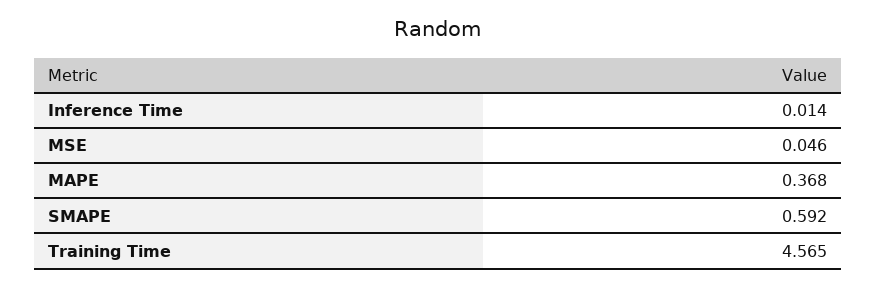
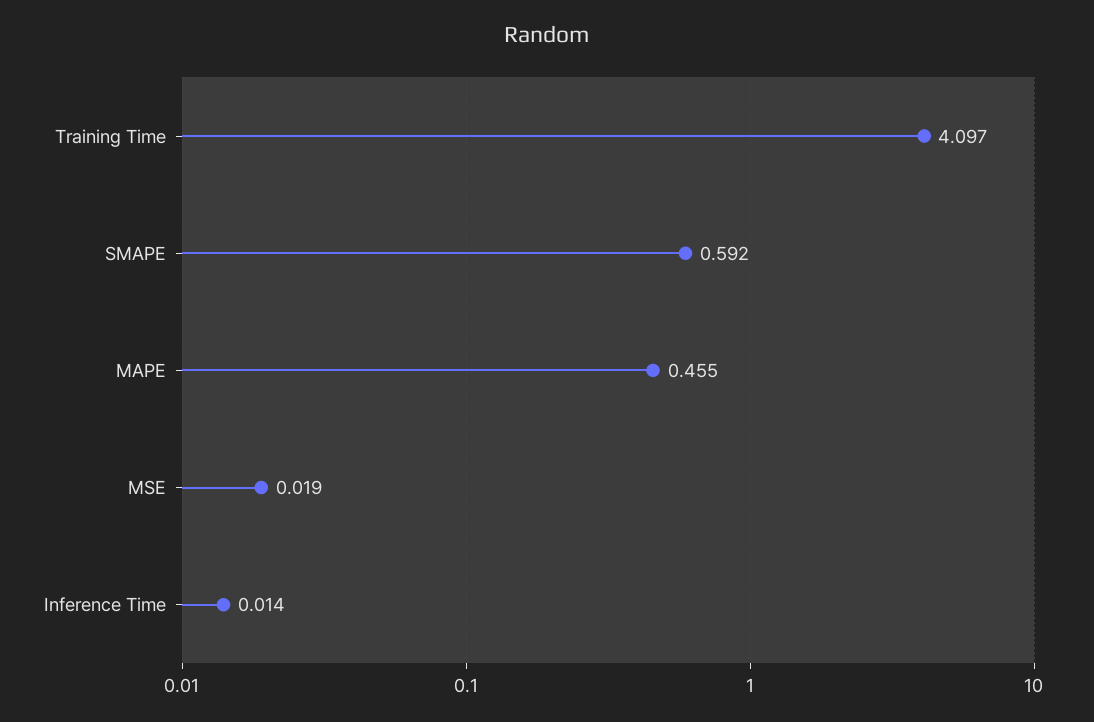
  {
    "Inference Time": 0.014,
-   "MSE": 0.046,
+   "MSE": 0.019,
-   "MAPE": 0.368,
+   "MAPE": 0.455,
    "SMAPE": 0.592,
-   "Training Time": 4.565
+   "Training Time": 4.097
  }

